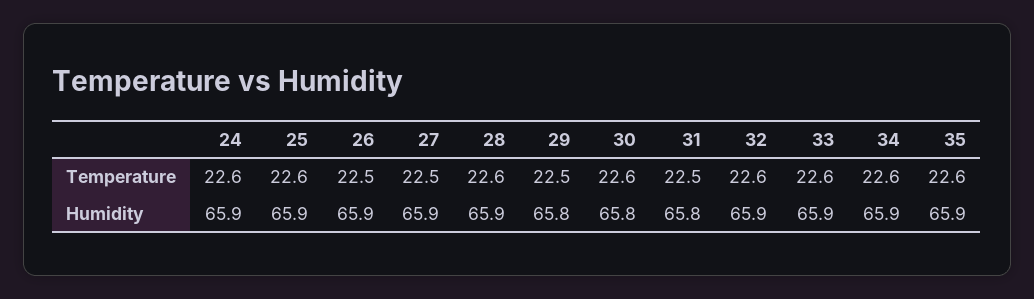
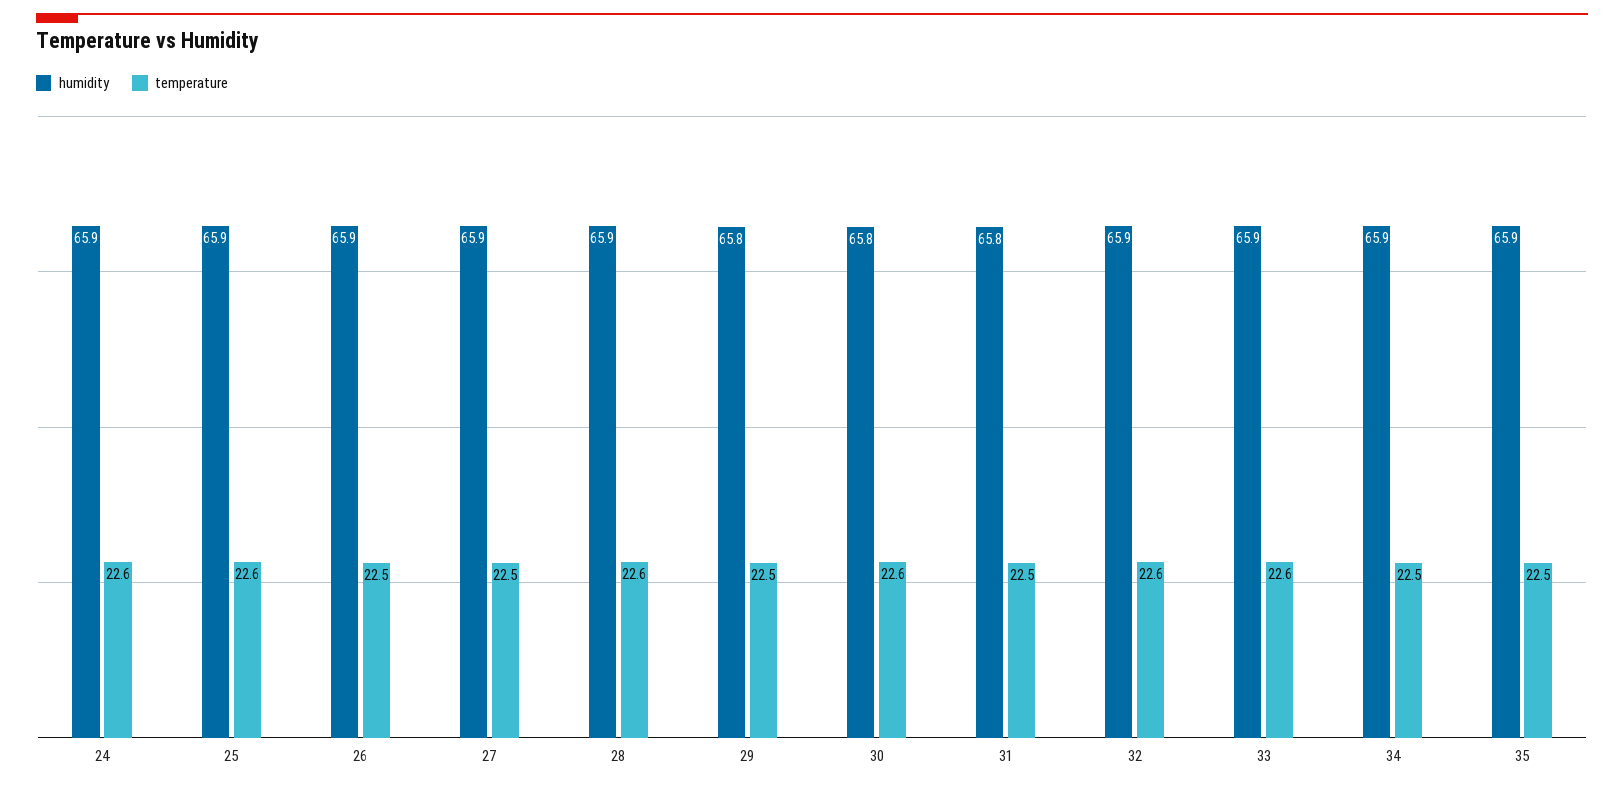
  {
    "Temperature": {
      "24": 22.6,
      "25": 22.6,
      "26": 22.5,
      "27": 22.5,
      "28": 22.6,
      "29": 22.5,
      "30": 22.6,
      "31": 22.5,
      "32": 22.6,
      "33": 22.6,
-     "34": 22.6,
+     "34": 22.5,
-     "35": 22.6
+     "35": 22.5
    },
    "Humidity": {
      "24": 65.9,
      "25": 65.9,
      "26": 65.9,
      "27": 65.9,
      "28": 65.9,
      "29": 65.8,
      "30": 65.8,
      "31": 65.8,
      "32": 65.9,
      "33": 65.9,
      "34": 65.9,
      "35": 65.9
    }
  }

